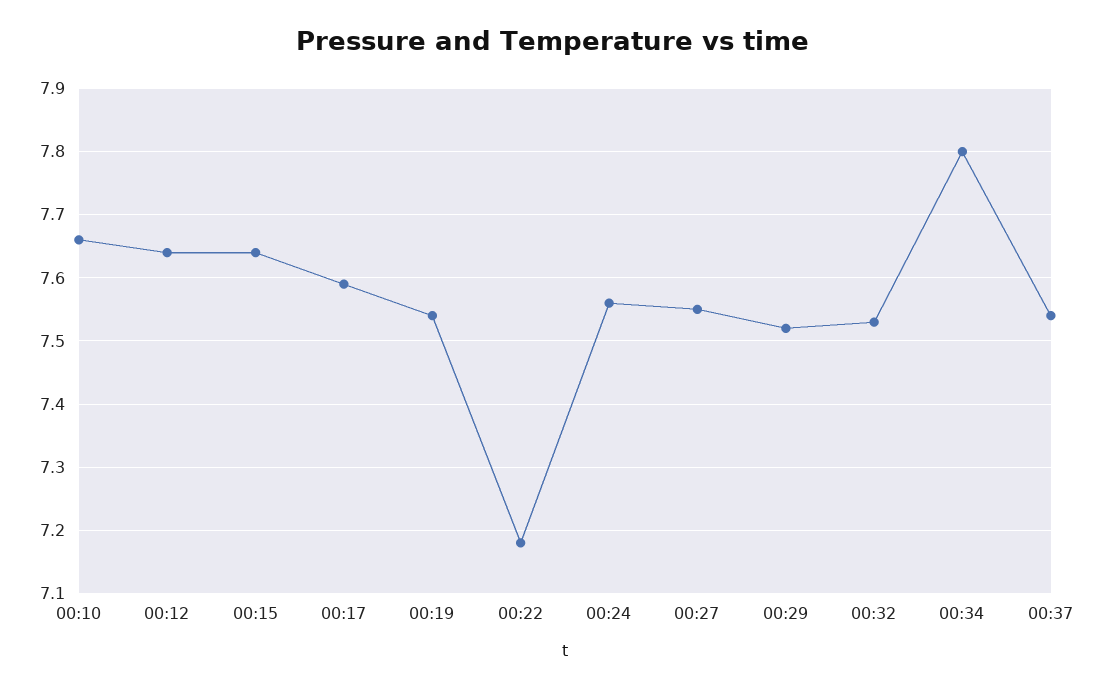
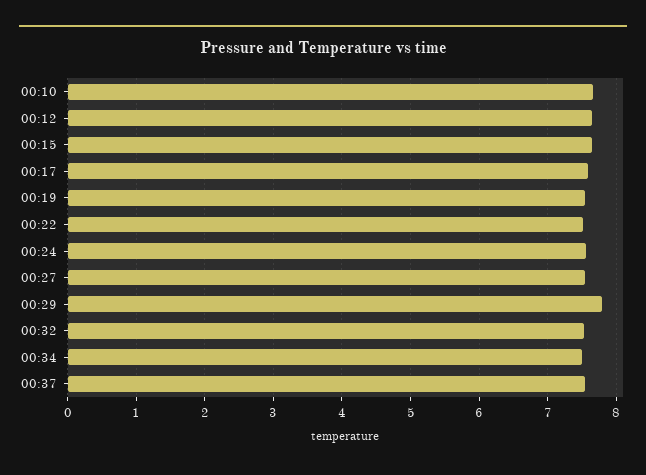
  {
    "00:10": 7.66,
    "00:12": 7.64,
    "00:15": 7.64,
    "00:17": 7.59,
    "00:19": 7.54,
-   "00:22": 7.18,
+   "00:22": 7.5,
    "00:24": 7.56,
    "00:27": 7.55,
-   "00:29": 7.52,
+   "00:29": 7.8,
    "00:32": 7.53,
-   "00:34": 7.8,
+   "00:34": 7.5,
    "00:37": 7.54
  }

